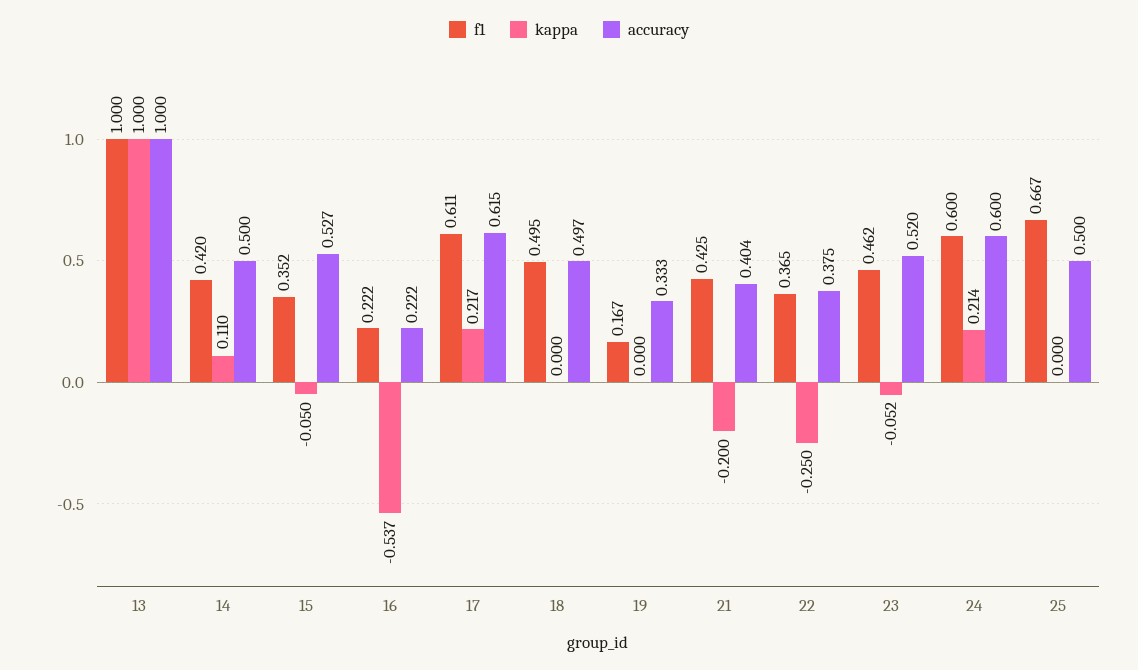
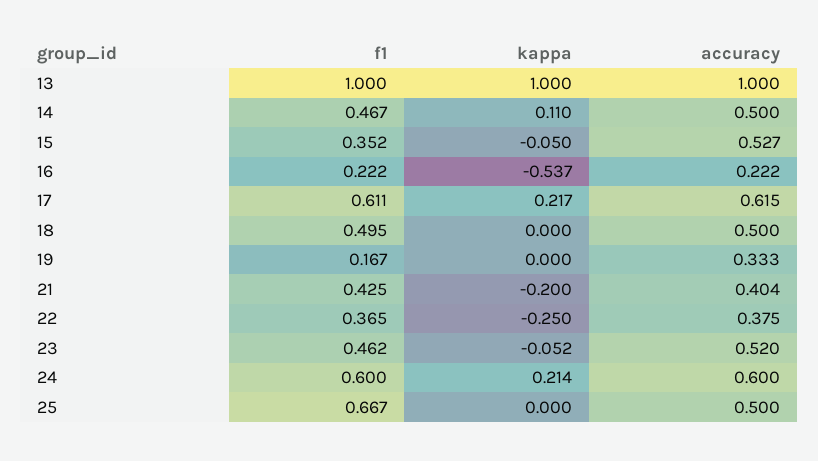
  {
    "f1": {
      "13": 1,
-     "14": 0.42,
+     "14": 0.467,
      "15": 0.352,
      "16": 0.222,
      "17": 0.611,
      "18": 0.495,
      "19": 0.167,
      "21": 0.425,
      "22": 0.365,
      "23": 0.462,
      "24": 0.6,
      "25": 0.667
    },
    "kappa": {
      "13": 1,
      "14": 0.11,
      "15": -0.05,
      "16": -0.537,
      "17": 0.217,
      "18": 0,
      "19": 0,
      "21": -0.2,
      "22": -0.25,
      "23": -0.052,
      "24": 0.214,
      "25": 0
    },
    "accuracy": {
      "13": 1,
      "14": 0.5,
      "15": 0.527,
      "16": 0.222,
      "17": 0.615,
-     "18": 0.497,
+     "18": 0.5,
      "19": 0.333,
      "21": 0.404,
      "22": 0.375,
      "23": 0.52,
      "24": 0.6,
      "25": 0.5
    }
  }

